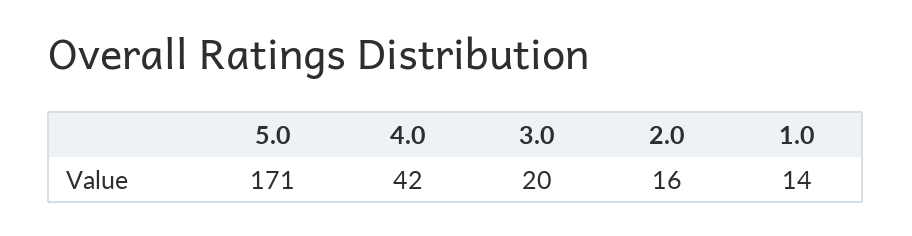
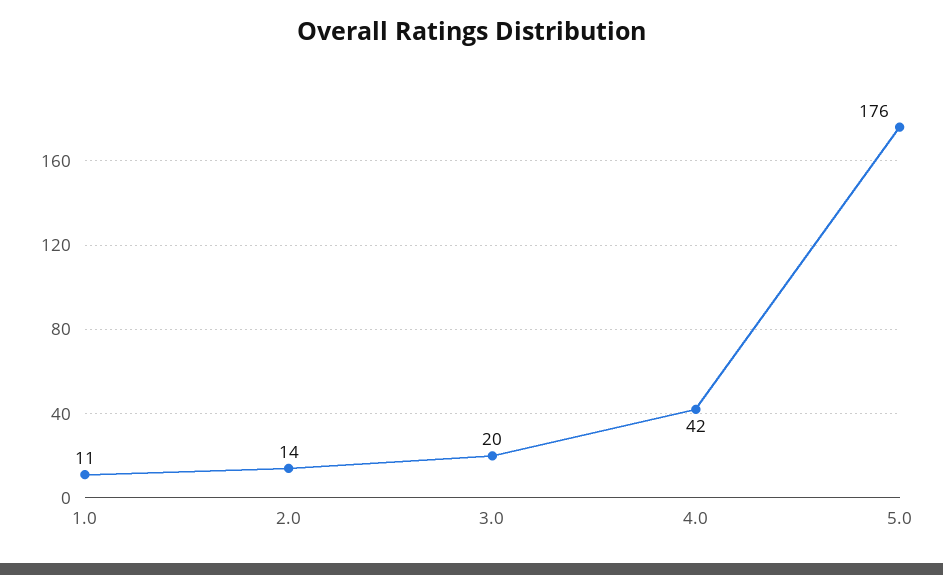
  {
-   "5.0": 171,
+   "5.0": 176,
    "4.0": 42,
    "3.0": 20,
-   "2.0": 16,
+   "2.0": 14,
-   "1.0": 14
+   "1.0": 11
  }

